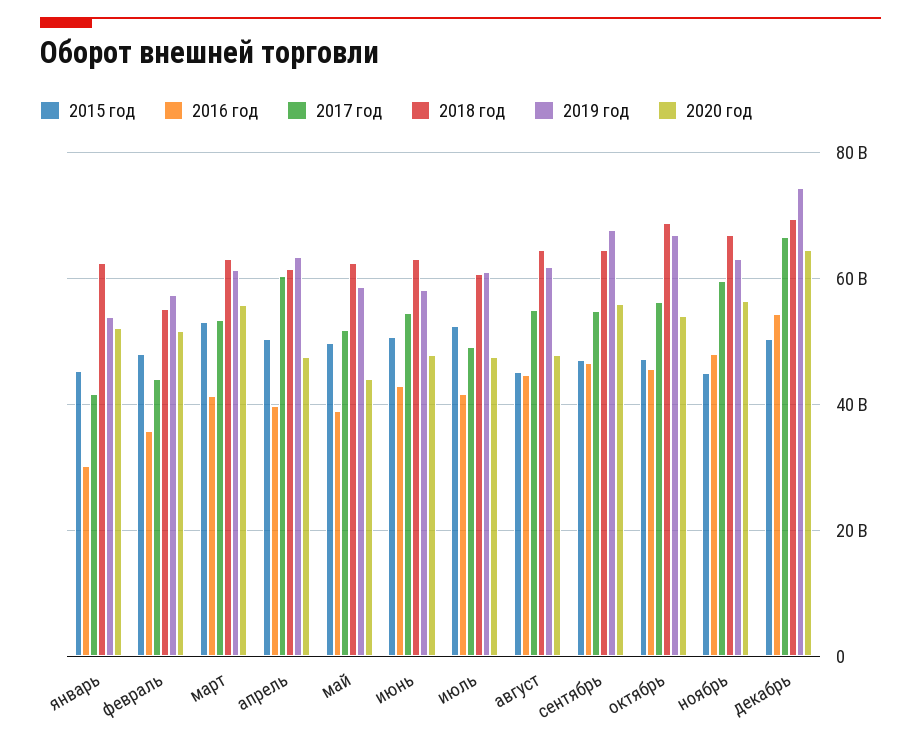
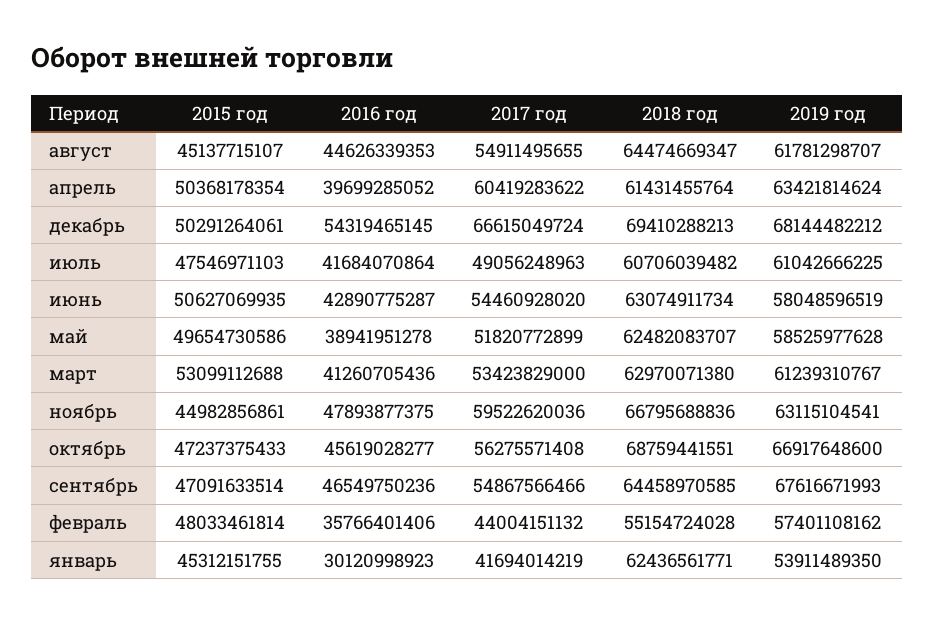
  {
    "2015 год": {
      "январь": 45312151755,
      "февраль": 48033461814,
      "март": 53099112688,
      "апрель": 50368178354,
      "май": 49654730586,
      "июнь": 50627069935,
-     "июль": 52000000000,
+     "июль": 47546971103,
      "август": 45137715107,
      "сентябрь": 47091633514,
      "октябрь": 47237375433,
      "ноябрь": 44982856861,
      "декабрь": 50291264061
    },
    "2016 год": {
      "январь": 30120998923,
      "февраль": 35766401406,
      "март": 41260705436,
      "апрель": 39699285052,
      "май": 38941951278,
      "июнь": 42890775287,
      "июль": 41684070864,
      "август": 44626339353,
      "сентябрь": 46549750236,
      "октябрь": 45619028277,
      "ноябрь": 47893877375,
      "декабрь": 54319465145
    },
    "2017 год": {
      "январь": 41694014219,
      "февраль": 44004151132,
      "март": 53423829000,
      "апрель": 60419283622,
      "май": 51820772899,
      "июнь": 54460928020,
      "июль": 49056248963,
      "август": 54911495655,
      "сентябрь": 54867566466,
      "октябрь": 56275571408,
      "ноябрь": 59522620036,
      "декабрь": 66615049724
    },
    "2018 год": {
      "январь": 62436561771,
      "февраль": 55154724028,
      "март": 62970071380,
      "апрель": 61431455764,
      "май": 62482083707,
      "июнь": 63074911734,
      "июль": 60706039482,
      "август": 64474669347,
      "сентябрь": 64458970585,
      "октябрь": 68759441551,
      "ноябрь": 66795688836,
      "декабрь": 69410288213
    },
    "2019 год": {
      "январь": 53911489350,
      "февраль": 57401108162,
      "март": 61239310767,
      "апрель": 63421814624,
      "май": 58525977628,
      "июнь": 58048596519,
      "июль": 61042666225,
      "август": 61781298707,
      "сентябрь": 67616671993,
      "октябрь": 66917648600,
      "ноябрь": 63115104541,
-     "декабрь": 74000000000
+     "декабрь": 68144482212
-   },
+   }
-   "2020 год": {
-     "январь": 52000000000,
-     "февраль": 52000000000,
-     "март": 56000000000,
-     "апрель": 48000000000,
-     "май": 44000000000,
-     "июнь": 48000000000,
-     "июль": 48000000000,
-     "август": 48000000000,
-     "сентябрь": 56000000000,
-     "октябрь": 54000000000,
-     "ноябрь": 56000000000,
-     "декабрь": 64000000000
-   }
  }

